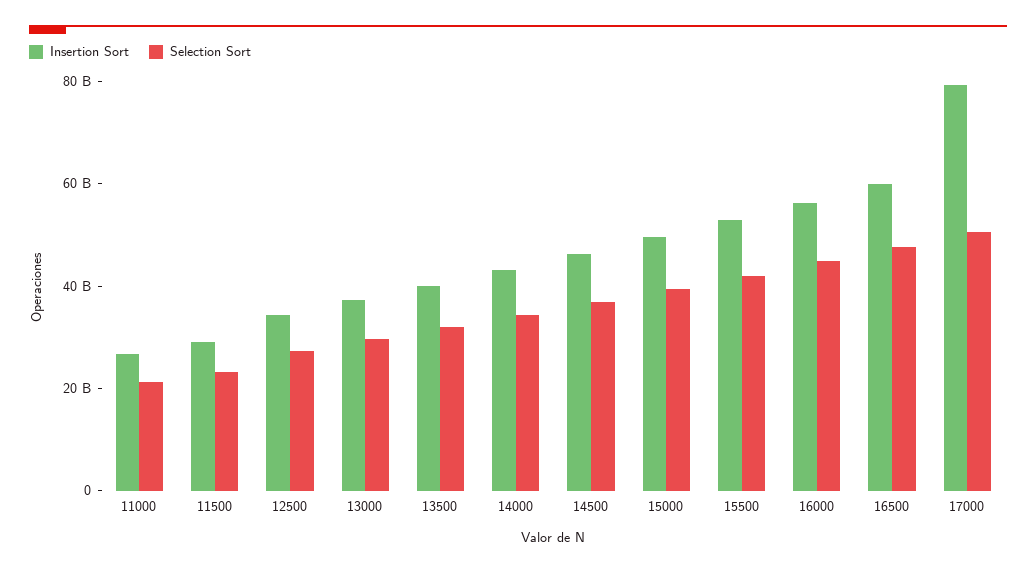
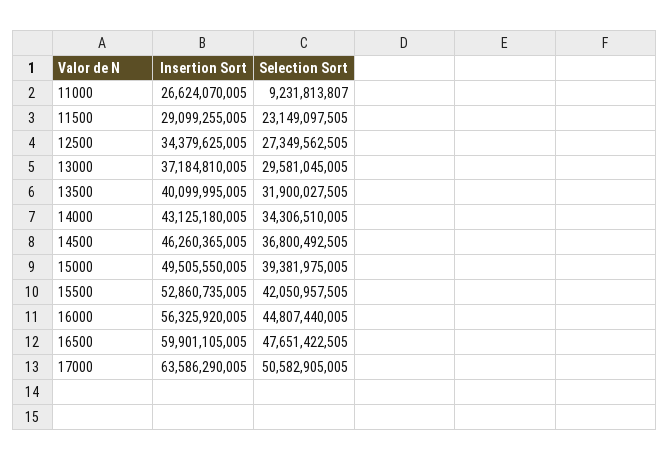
  {
    "Insertion Sort": {
      "11000": 26624070005,
      "11500": 29099255005,
      "12500": 34379625005,
      "13000": 37184810005,
      "13500": 40099995005,
      "14000": 43125180005,
      "14500": 46260365005,
      "15000": 49505550005,
      "15500": 52860735005,
      "16000": 56325920005,
      "16500": 59901105005,
-     "17000": 80000000000
+     "17000": 63586290005
    },
    "Selection Sort": {
-     "11000": 20000000000,
+     "11000": 9231813807,
      "11500": 23149097505,
      "12500": 27349562505,
      "13000": 29581045005,
      "13500": 31900027505,
      "14000": 34306510005,
      "14500": 36800492505,
      "15000": 39381975005,
      "15500": 42050957505,
      "16000": 44807440005,
      "16500": 47651422505,
      "17000": 50582905005
    }
  }

